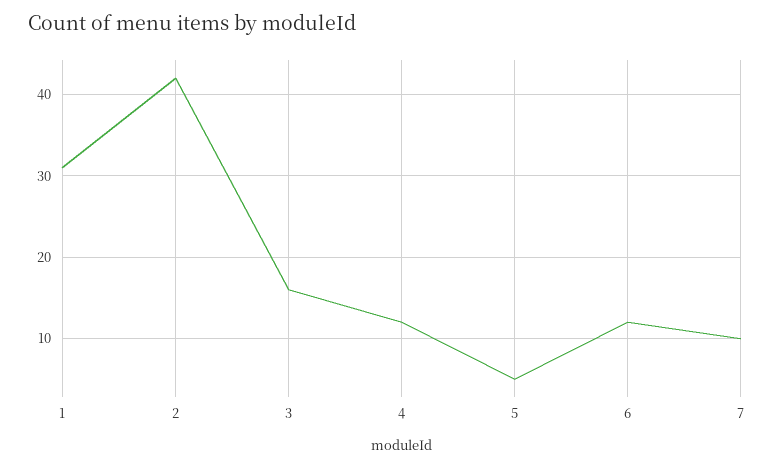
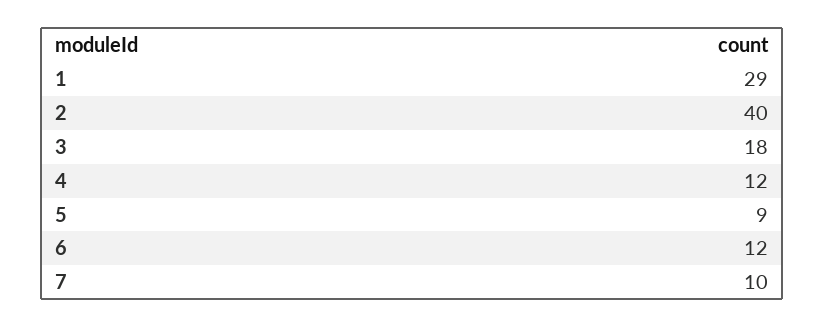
  {
-   "1": 31,
+   "1": 29,
-   "2": 42,
+   "2": 40,
-   "3": 16,
+   "3": 18,
    "4": 12,
-   "5": 5,
+   "5": 9,
    "6": 12,
    "7": 10
  }

